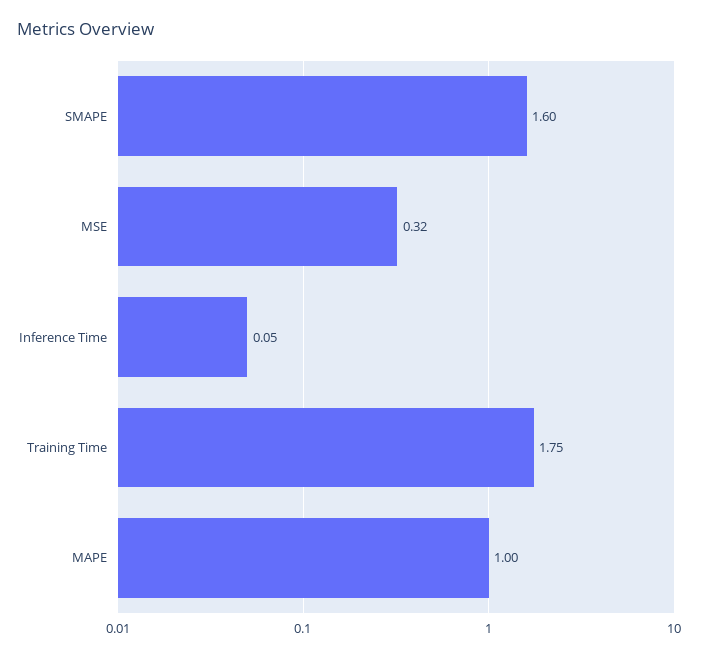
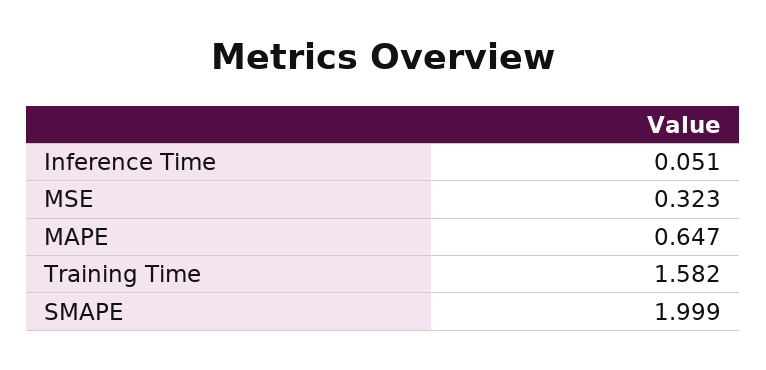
  {
-   "SMAPE": 1.6,
+   "SMAPE": 1.999,
    "MSE": 0.323,
    "Inference Time": 0.051,
-   "Training Time": 1.75,
+   "Training Time": 1.582,
-   "MAPE": 1
+   "MAPE": 0.647
  }

